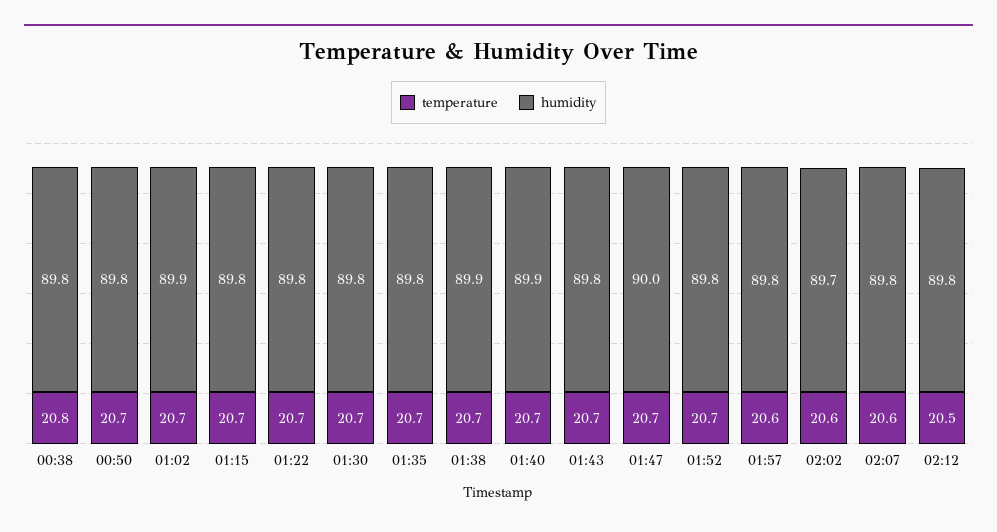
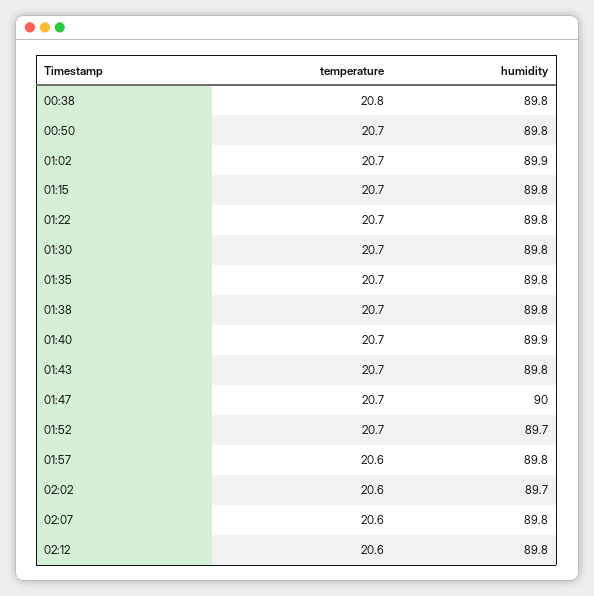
  {
    "temperature": {
      "00:38": 20.8,
      "00:50": 20.7,
      "01:02": 20.7,
      "01:15": 20.7,
      "01:22": 20.7,
      "01:30": 20.7,
      "01:35": 20.7,
      "01:38": 20.7,
      "01:40": 20.7,
      "01:43": 20.7,
      "01:47": 20.7,
      "01:52": 20.7,
      "01:57": 20.6,
      "02:02": 20.6,
      "02:07": 20.6,
-     "02:12": 20.5
+     "02:12": 20.6
    },
    "humidity": {
      "00:38": 89.8,
      "00:50": 89.8,
      "01:02": 89.9,
      "01:15": 89.8,
      "01:22": 89.8,
      "01:30": 89.8,
      "01:35": 89.8,
-     "01:38": 89.9,
+     "01:38": 89.8,
      "01:40": 89.9,
      "01:43": 89.8,
      "01:47": 90,
-     "01:52": 89.8,
+     "01:52": 89.7,
      "01:57": 89.8,
      "02:02": 89.7,
      "02:07": 89.8,
      "02:12": 89.8
    }
  }

